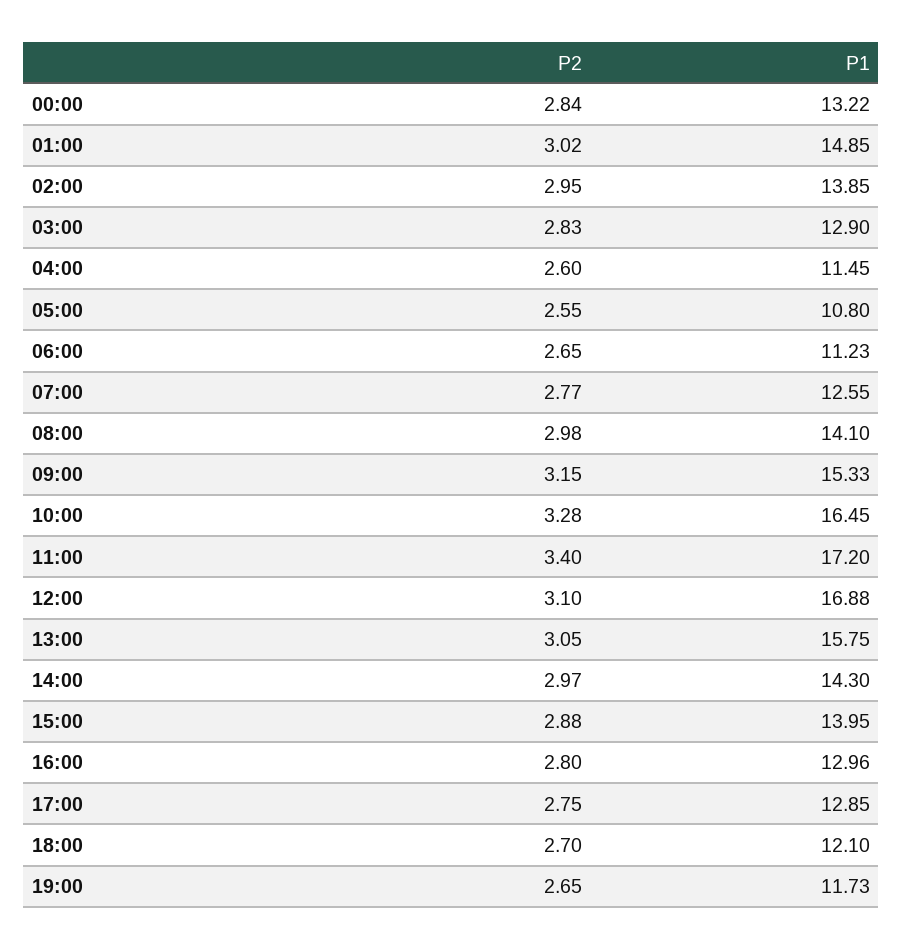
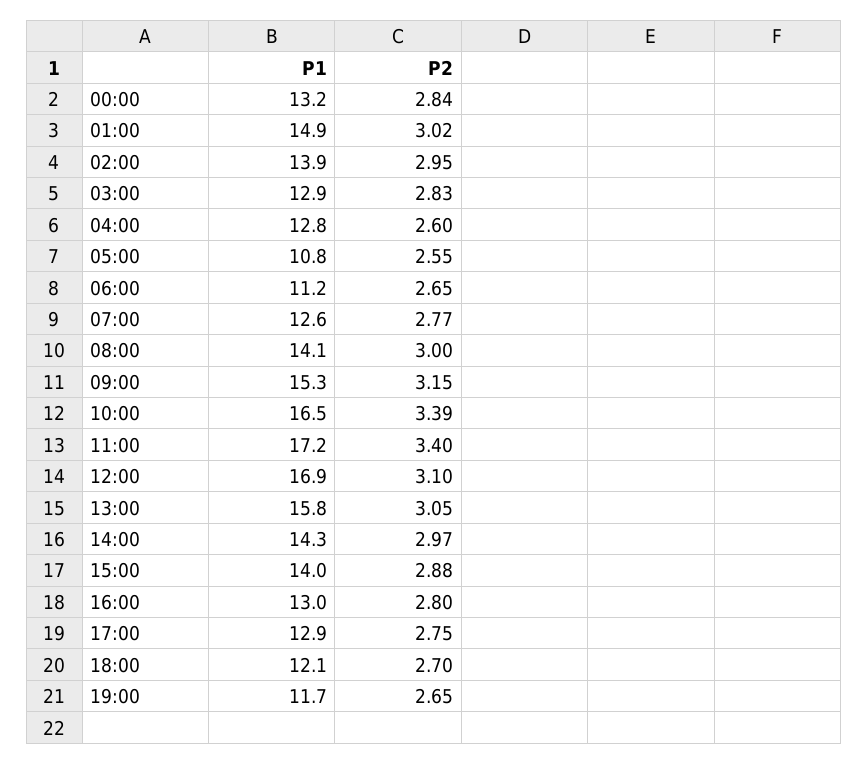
  {
    "P2": {
      "00:00": 2.84,
      "01:00": 3.02,
      "02:00": 2.95,
      "03:00": 2.83,
      "04:00": 2.6,
      "05:00": 2.55,
      "06:00": 2.65,
      "07:00": 2.77,
-     "08:00": 2.98,
+     "08:00": 3,
      "09:00": 3.15,
-     "10:00": 3.28,
+     "10:00": 3.39,
      "11:00": 3.4,
      "12:00": 3.1,
      "13:00": 3.05,
      "14:00": 2.97,
      "15:00": 2.88,
      "16:00": 2.8,
      "17:00": 2.75,
      "18:00": 2.7,
      "19:00": 2.65
    },
    "P1": {
      "00:00": 13.22,
      "01:00": 14.85,
      "02:00": 13.85,
      "03:00": 12.9,
-     "04:00": 11.45,
+     "04:00": 12.8,
      "05:00": 10.8,
      "06:00": 11.23,
      "07:00": 12.55,
      "08:00": 14.1,
      "09:00": 15.33,
      "10:00": 16.45,
      "11:00": 17.2,
      "12:00": 16.88,
      "13:00": 15.75,
      "14:00": 14.3,
      "15:00": 13.95,
      "16:00": 12.96,
      "17:00": 12.85,
      "18:00": 12.1,
      "19:00": 11.73
    }
  }

